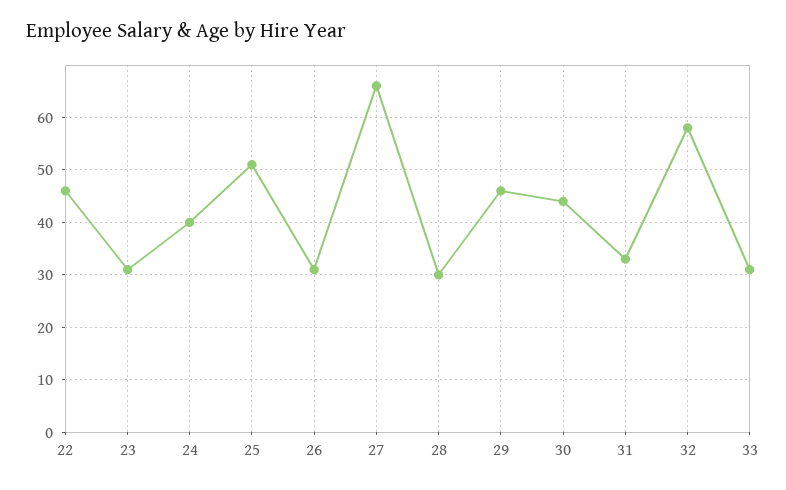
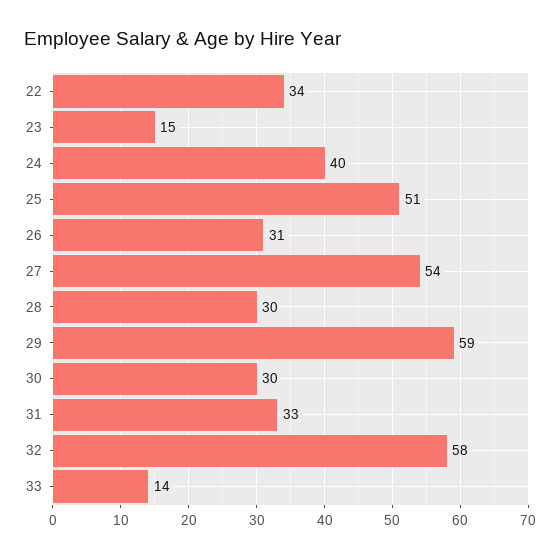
  {
-   "22": 45,
+   "22": 34,
-   "23": 30,
+   "23": 15,
    "24": 40,
    "25": 51,
    "26": 31,
-   "27": 65,
+   "27": 54,
    "28": 30,
-   "29": 45,
+   "29": 59,
-   "30": 45,
+   "30": 30,
    "31": 33,
    "32": 58,
-   "33": 30
+   "33": 14
  }

